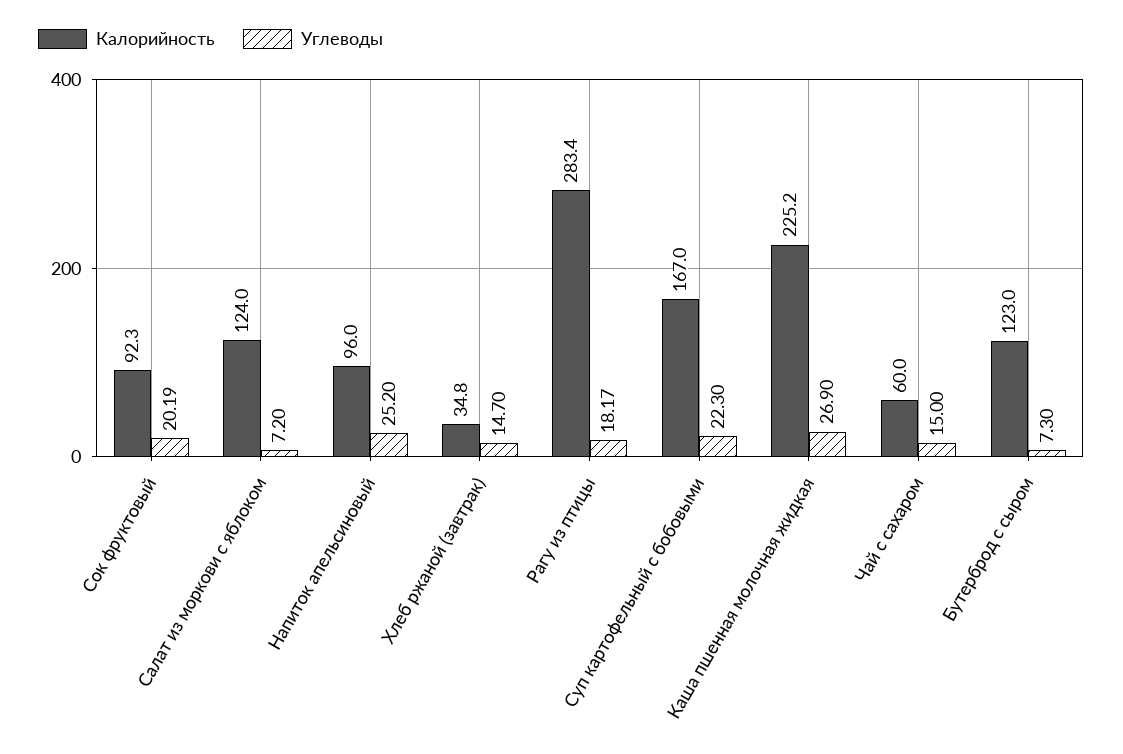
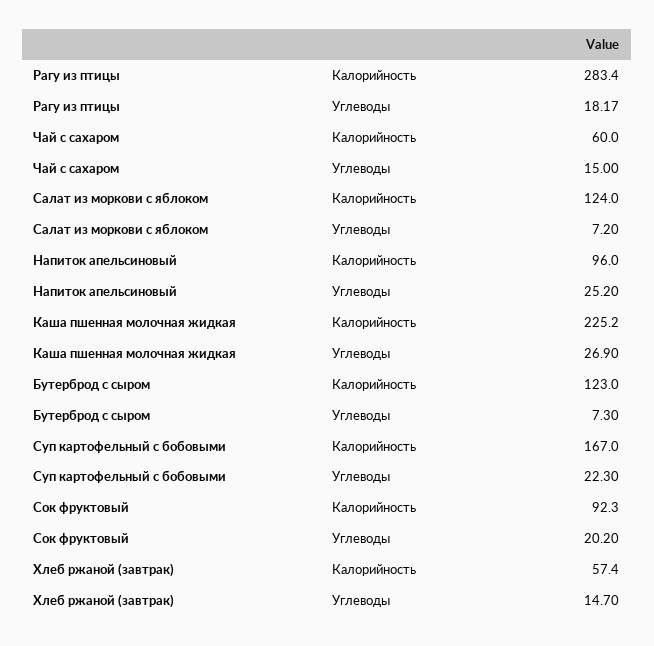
  {
    "Калорийность": {
      "Сок фруктовый": 92.3,
      "Салат из моркови с яблоком": 124,
      "Напиток апельсиновый": 96,
-     "Хлеб ржаной (завтрак)": 34.8,
+     "Хлеб ржаной (завтрак)": 57.4,
      "Рагу из птицы": 283.4,
      "Суп картофельный с бобовыми": 167,
      "Каша пшенная молочная жидкая": 225.2,
      "Чай с сахаром": 60,
      "Бутерброд с сыром": 123
    },
    "Углеводы": {
-     "Сок фруктовый": 20.19,
+     "Сок фруктовый": 20.2,
      "Салат из моркови с яблоком": 7.2,
      "Напиток апельсиновый": 25.2,
      "Хлеб ржаной (завтрак)": 14.7,
      "Рагу из птицы": 18.17,
      "Суп картофельный с бобовыми": 22.3,
      "Каша пшенная молочная жидкая": 26.9,
      "Чай с сахаром": 15,
      "Бутерброд с сыром": 7.3
    }
  }

